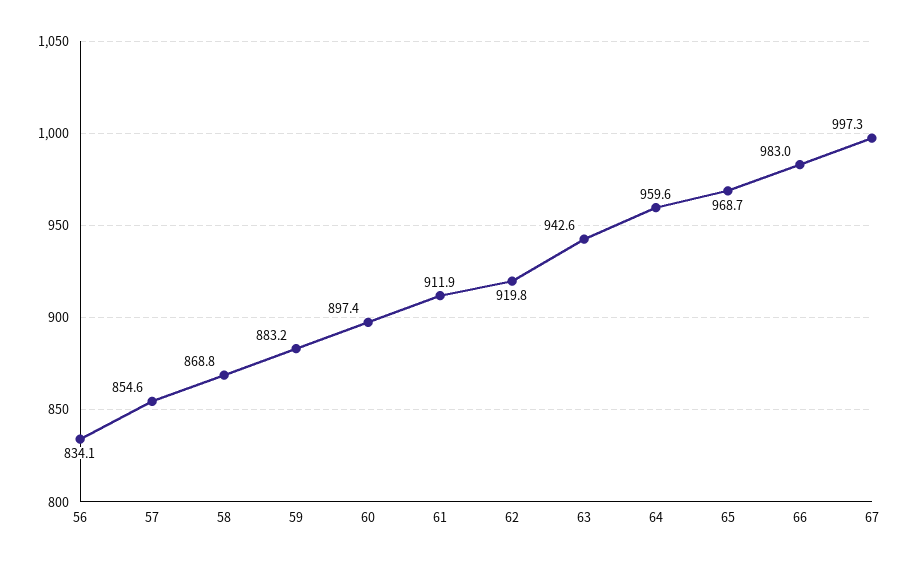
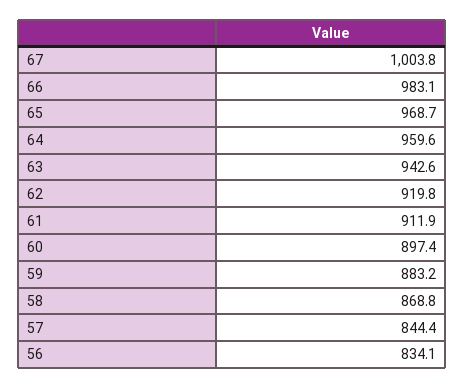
  {
    "56": 834.1,
-   "57": 854.6,
+   "57": 844.4,
    "58": 868.8,
    "59": 883.2,
    "60": 897.4,
    "61": 911.9,
    "62": 919.8,
    "63": 942.6,
    "64": 959.6,
    "65": 968.7,
-   "66": 983,
+   "66": 983.1,
-   "67": 997.3
+   "67": 1003.8
  }

